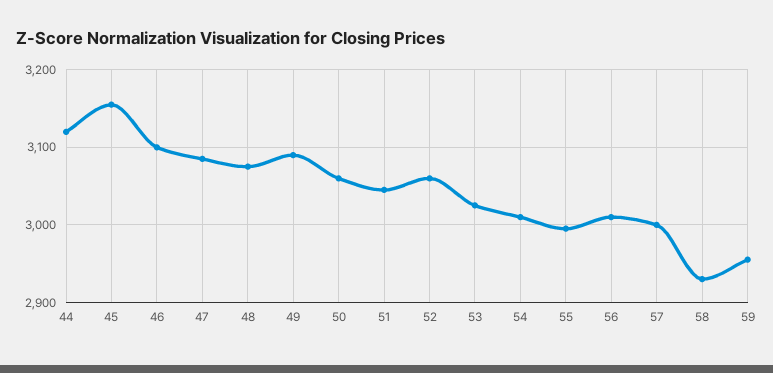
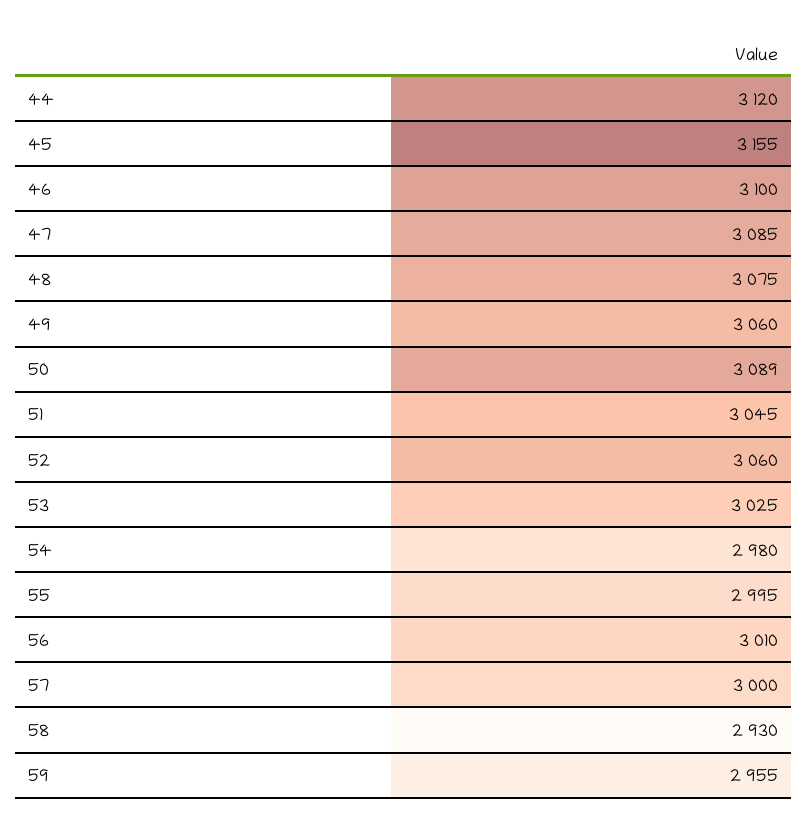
  {
    "44": 3120,
    "45": 3155,
    "46": 3100,
    "47": 3085,
    "48": 3075,
-   "49": 3090,
+   "49": 3060,
-   "50": 3060,
+   "50": 3089,
    "51": 3045,
    "52": 3060,
    "53": 3025,
-   "54": 3010,
+   "54": 2980,
    "55": 2995,
    "56": 3010,
    "57": 3000,
    "58": 2930,
    "59": 2955
  }

